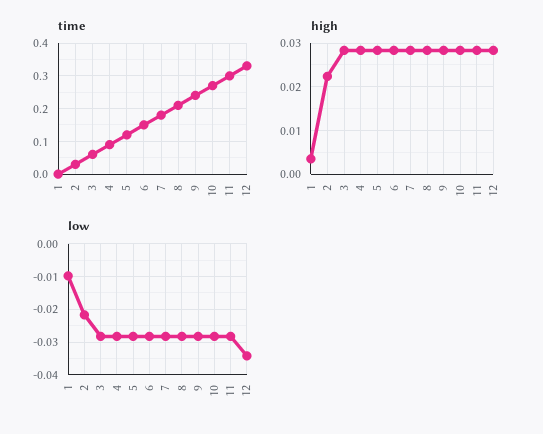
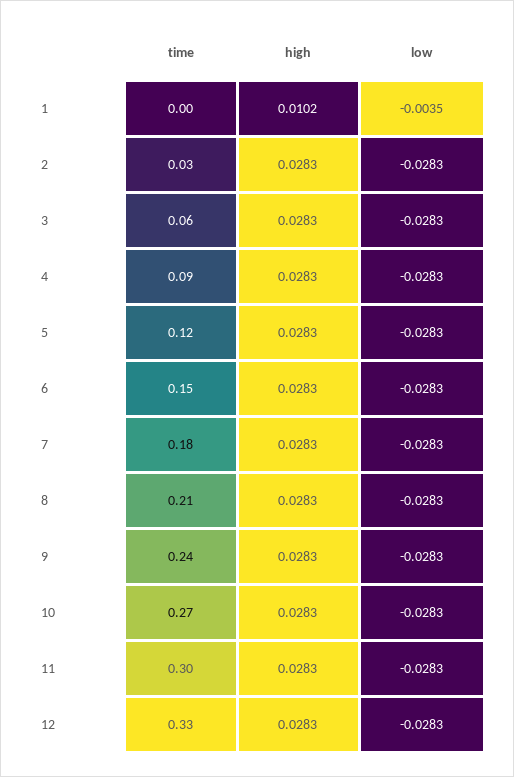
  {
    "time": {
      "1": 0,
      "2": 0.03,
      "3": 0.06,
      "4": 0.09,
      "5": 0.12,
      "6": 0.15,
      "7": 0.18,
      "8": 0.21,
      "9": 0.24,
      "10": 0.27,
      "11": 0.3,
      "12": 0.33
    },
    "high": {
-     "1": 0.004,
+     "1": 0.0102,
-     "2": 0.022,
+     "2": 0.0283,
      "3": 0.0283,
      "4": 0.0283,
      "5": 0.0283,
      "6": 0.0283,
      "7": 0.0283,
      "8": 0.0283,
      "9": 0.0283,
      "10": 0.0283,
      "11": 0.0283,
      "12": 0.0283
    },
    "low": {
-     "1": -0.01,
+     "1": -0.0035,
-     "2": -0.022,
+     "2": -0.0283,
      "3": -0.0283,
      "4": -0.0283,
      "5": -0.0283,
      "6": -0.0283,
      "7": -0.0283,
      "8": -0.0283,
      "9": -0.0283,
      "10": -0.0283,
      "11": -0.0283,
-     "12": -0.034
+     "12": -0.0283
    }
  }

